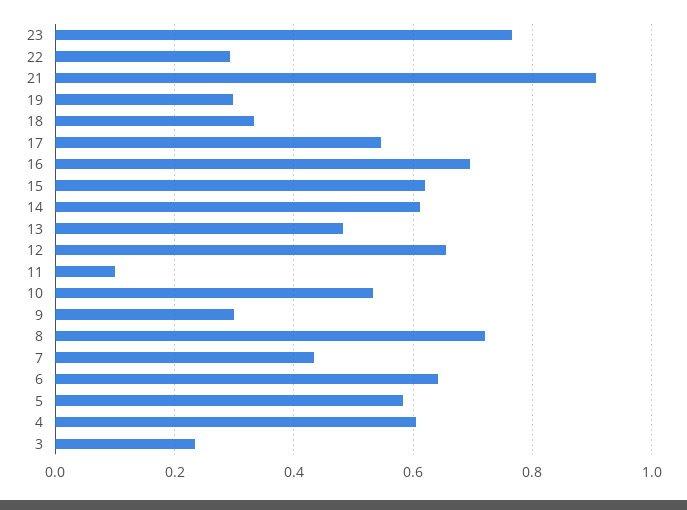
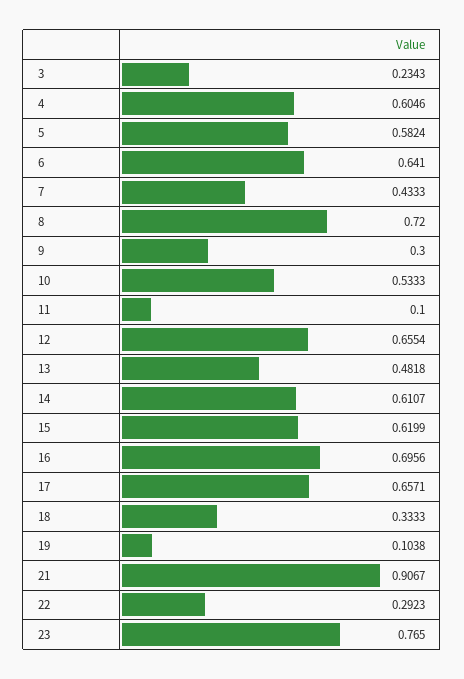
  {
    "23": 0.765,
    "22": 0.2923,
    "21": 0.9067,
-   "19": 0.3,
+   "19": 0.1038,
    "18": 0.3333,
-   "17": 0.54,
+   "17": 0.6571,
    "16": 0.6956,
    "15": 0.6199,
    "14": 0.6107,
    "13": 0.4818,
    "12": 0.6554,
    "11": 0.1,
    "10": 0.5333,
    "9": 0.3,
    "8": 0.72,
    "7": 0.4333,
    "6": 0.641,
    "5": 0.5824,
    "4": 0.6046,
    "3": 0.2343
  }

